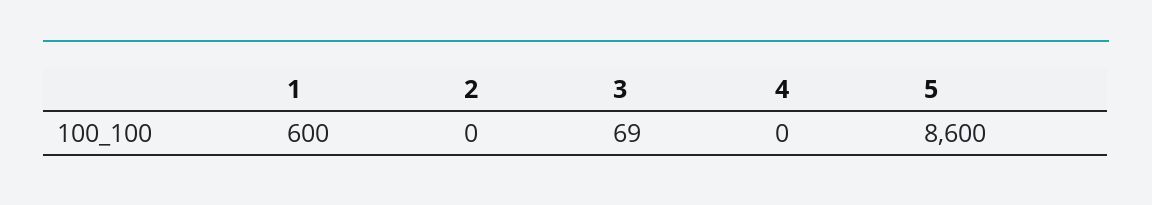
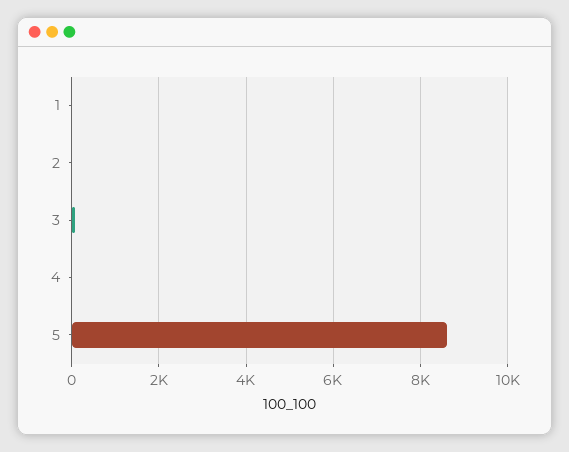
  {
-   "1": 600,
+   "1": 0,
    "2": 0,
    "3": 69,
    "4": 0,
    "5": 8600
  }

